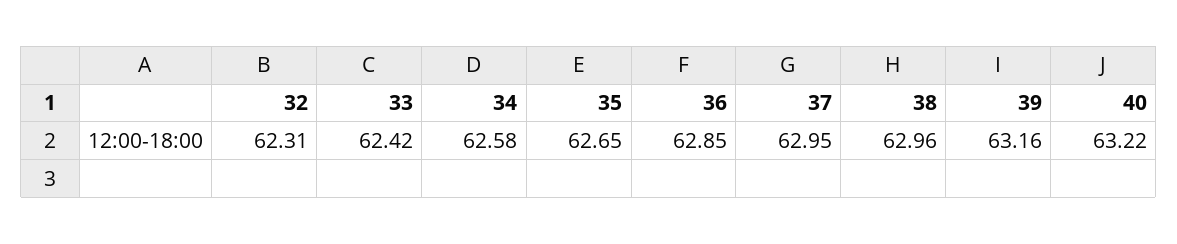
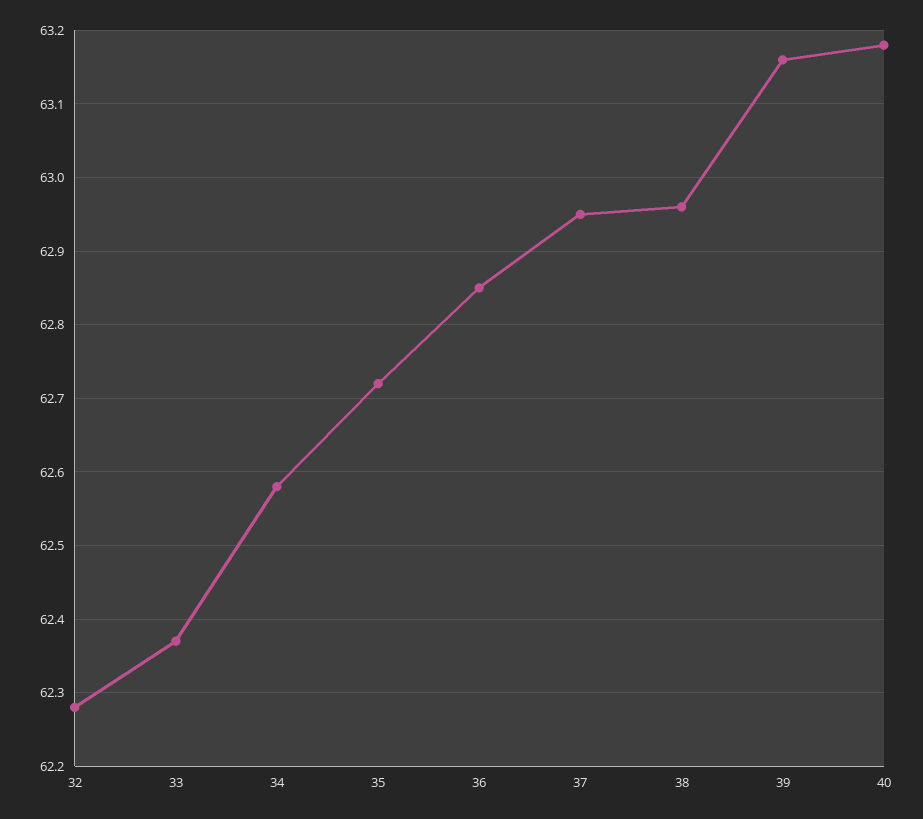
  {
-   "32": 62.31,
+   "32": 62.28,
-   "33": 62.42,
+   "33": 62.37,
    "34": 62.58,
-   "35": 62.65,
+   "35": 62.72,
    "36": 62.85,
    "37": 62.95,
    "38": 62.96,
    "39": 63.16,
-   "40": 63.22
+   "40": 63.18
  }

